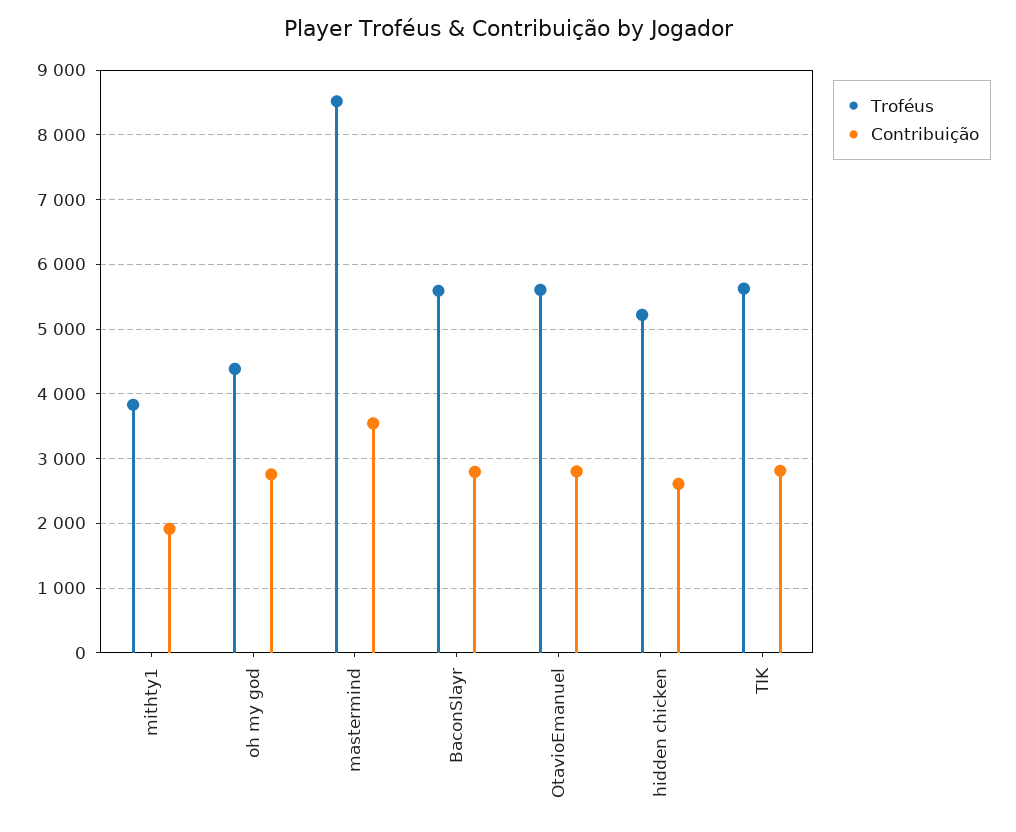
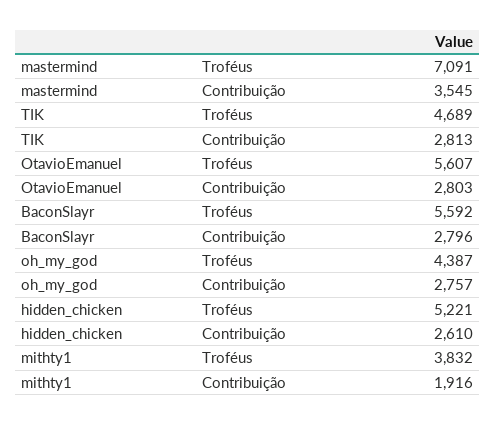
  {
    "Troféus": {
      "mithty1": 3832,
      "oh my god": 4387,
-     "mastermind": 8500,
+     "mastermind": 7091,
      "BaconSlayr": 5592,
      "OtavioEmanuel": 5607,
      "hidden chicken": 5221,
-     "TIK": 5600
+     "TIK": 4689
    },
    "Contribuição": {
      "mithty1": 1916,
      "oh my god": 2757,
      "mastermind": 3545,
      "BaconSlayr": 2796,
      "OtavioEmanuel": 2803,
      "hidden chicken": 2610,
      "TIK": 2813
    }
  }

